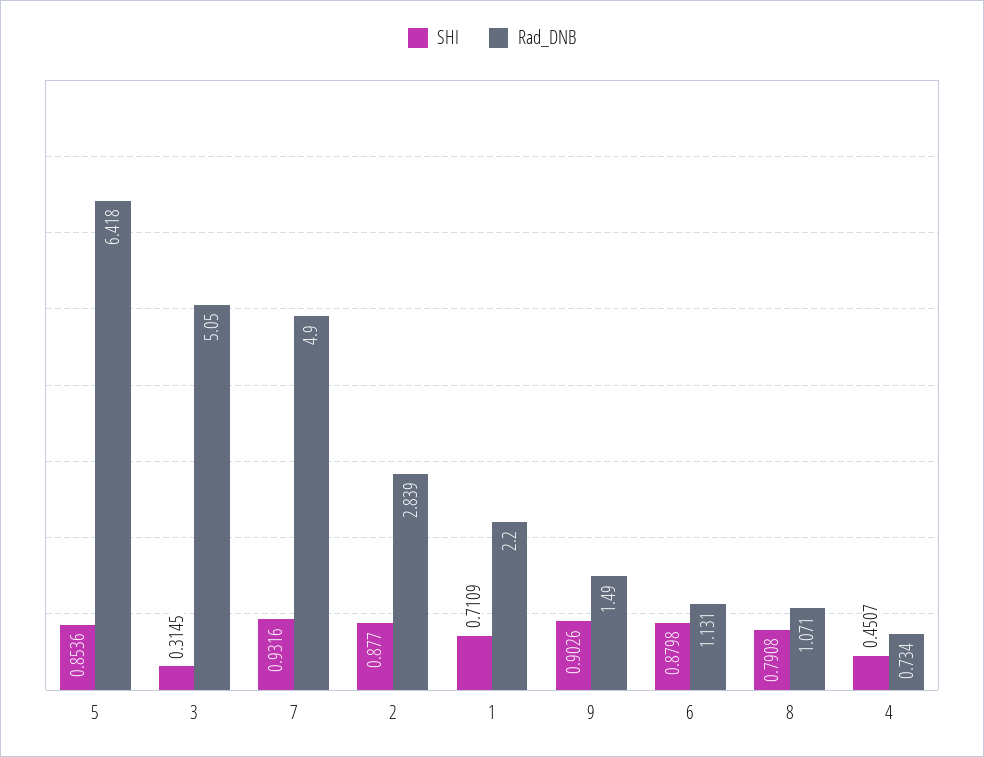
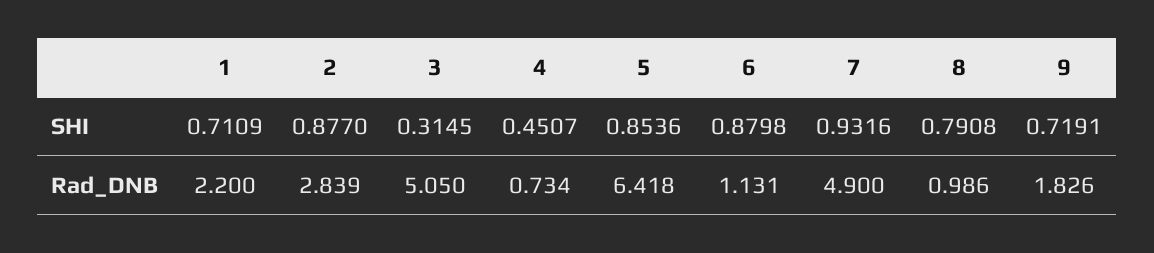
  {
    "SHI": {
      "5": 0.8536,
      "3": 0.3145,
      "7": 0.9316,
      "2": 0.877,
      "1": 0.7109,
-     "9": 0.9026,
+     "9": 0.7191,
      "6": 0.8798,
      "8": 0.7908,
      "4": 0.4507
    },
    "Rad_DNB": {
      "5": 6.418,
      "3": 5.05,
      "7": 4.9,
      "2": 2.839,
      "1": 2.2,
-     "9": 1.49,
+     "9": 1.826,
      "6": 1.131,
-     "8": 1.071,
+     "8": 0.986,
      "4": 0.734
    }
  }

